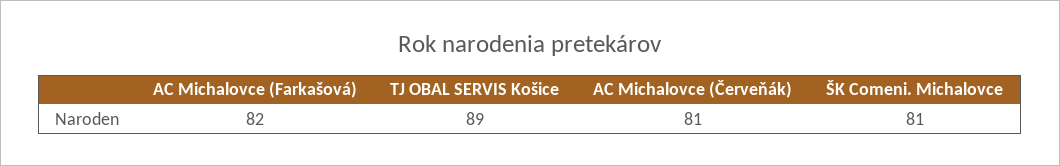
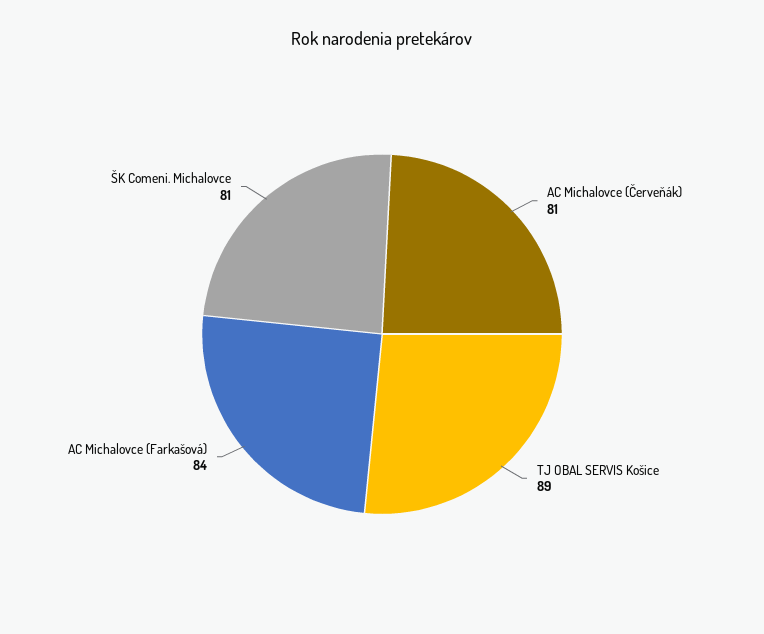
  {
-   "AC Michalovce (Farkašová)": 82,
+   "AC Michalovce (Farkašová)": 84,
    "TJ OBAL SERVIS Košice": 89,
    "AC Michalovce (Červeňák)": 81,
    "ŠK Comeni. Michalovce": 81
  }

